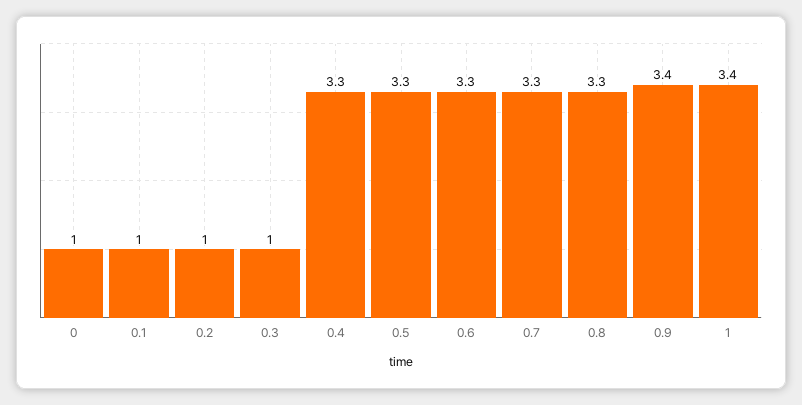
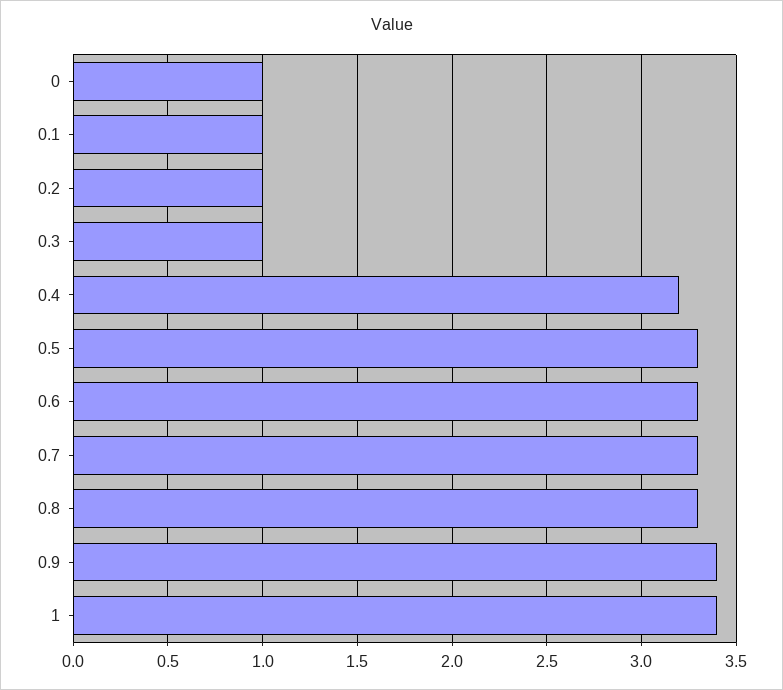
  {
    "0": 1,
    "0.1": 1,
    "0.2": 1,
    "0.3": 1,
-   "0.4": 3.3,
+   "0.4": 3.2,
    "0.5": 3.3,
    "0.6": 3.3,
    "0.7": 3.3,
    "0.8": 3.3,
    "0.9": 3.4,
    "1": 3.4
  }

